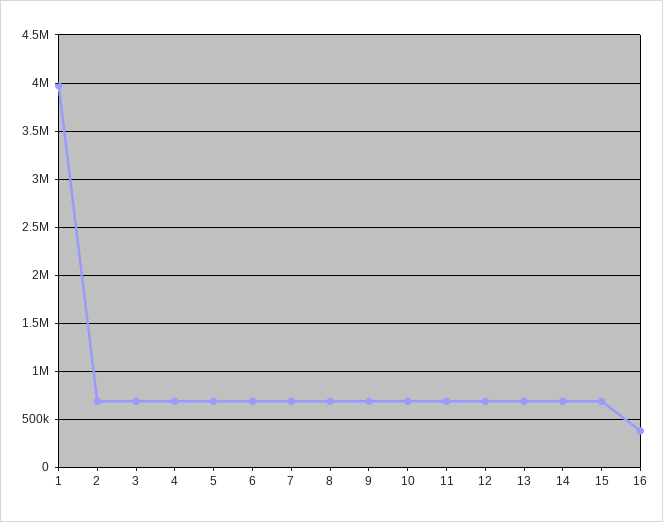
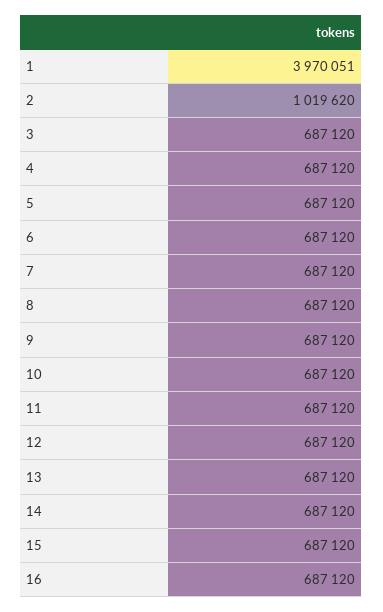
  {
    "1": 3970051,
-   "2": 700000,
+   "2": 1019620,
    "3": 687120,
    "4": 687120,
    "5": 687120,
    "6": 687120,
    "7": 687120,
    "8": 687120,
    "9": 687120,
    "10": 687120,
    "11": 687120,
    "12": 687120,
    "13": 687120,
    "14": 687120,
    "15": 687120,
-   "16": 400000
+   "16": 687120
  }

